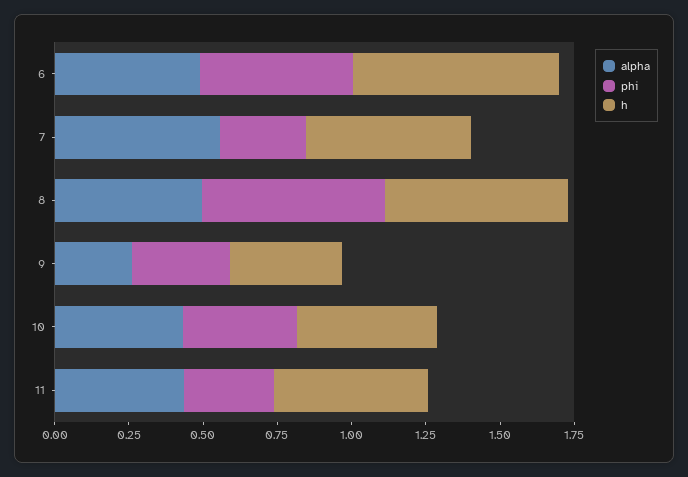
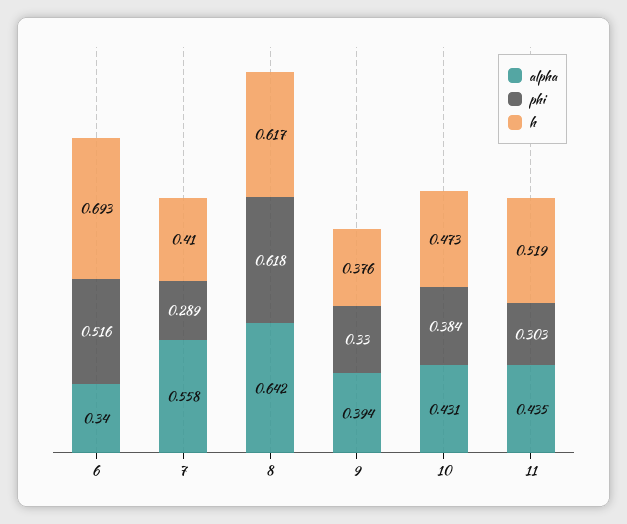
  {
    "alpha": {
-     "6": 0.5,
+     "6": 0.34,
      "7": 0.558,
-     "8": 0.5,
+     "8": 0.642,
-     "9": 0.25,
+     "9": 0.394,
      "10": 0.431,
      "11": 0.435
    },
    "phi": {
      "6": 0.516,
      "7": 0.289,
      "8": 0.618,
      "9": 0.33,
      "10": 0.384,
      "11": 0.303
    },
    "h": {
      "6": 0.693,
-     "7": 0.55,
+     "7": 0.41,
      "8": 0.617,
      "9": 0.376,
      "10": 0.473,
      "11": 0.519
    }
  }

